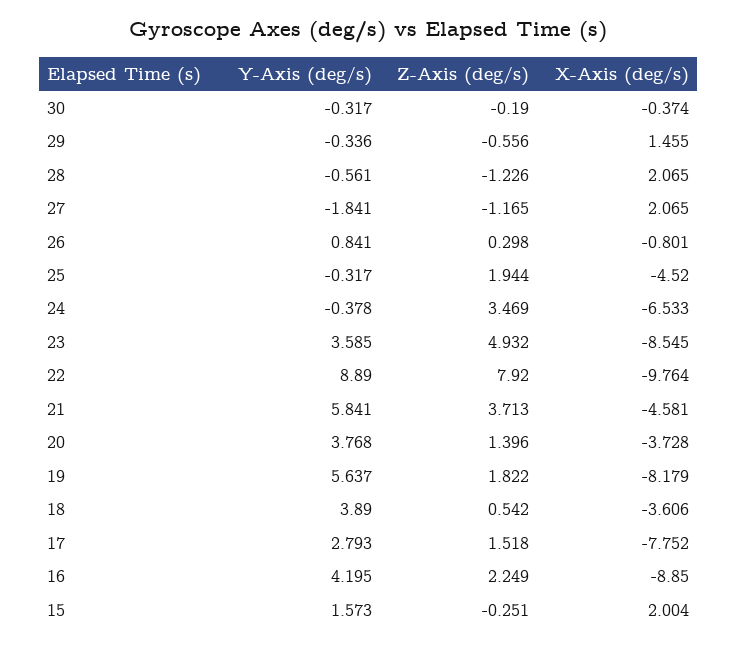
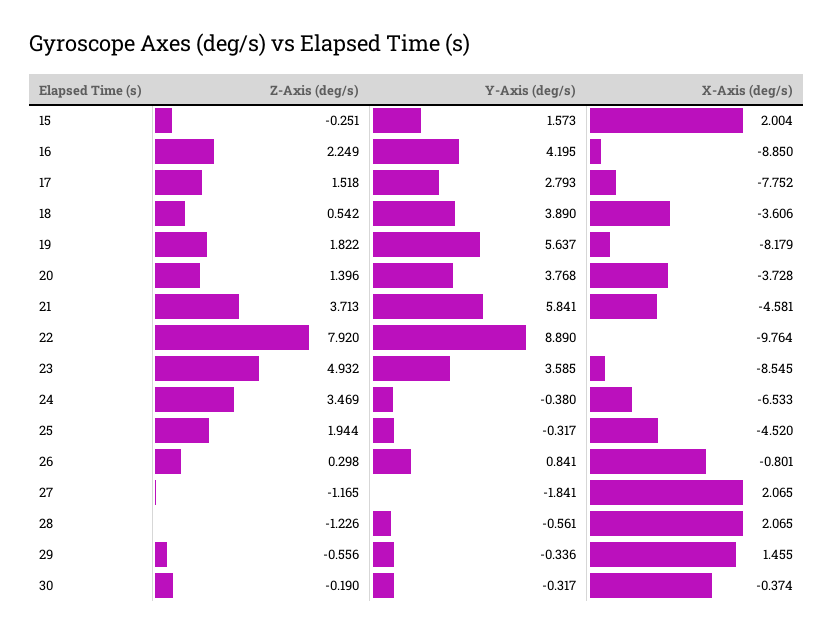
  {
    "Y-Axis (deg/s)": {
      "30": -0.317,
      "29": -0.336,
      "28": -0.561,
      "27": -1.841,
      "26": 0.841,
      "25": -0.317,
-     "24": -0.378,
+     "24": -0.38,
      "23": 3.585,
      "22": 8.89,
      "21": 5.841,
      "20": 3.768,
      "19": 5.637,
      "18": 3.89,
      "17": 2.793,
      "16": 4.195,
      "15": 1.573
    },
    "Z-Axis (deg/s)": {
      "30": -0.19,
      "29": -0.556,
      "28": -1.226,
      "27": -1.165,
      "26": 0.298,
      "25": 1.944,
      "24": 3.469,
      "23": 4.932,
      "22": 7.92,
      "21": 3.713,
      "20": 1.396,
      "19": 1.822,
      "18": 0.542,
      "17": 1.518,
      "16": 2.249,
      "15": -0.251
    },
    "X-Axis (deg/s)": {
      "30": -0.374,
      "29": 1.455,
      "28": 2.065,
      "27": 2.065,
      "26": -0.801,
      "25": -4.52,
      "24": -6.533,
      "23": -8.545,
      "22": -9.764,
      "21": -4.581,
      "20": -3.728,
      "19": -8.179,
      "18": -3.606,
      "17": -7.752,
      "16": -8.85,
      "15": 2.004
    }
  }

